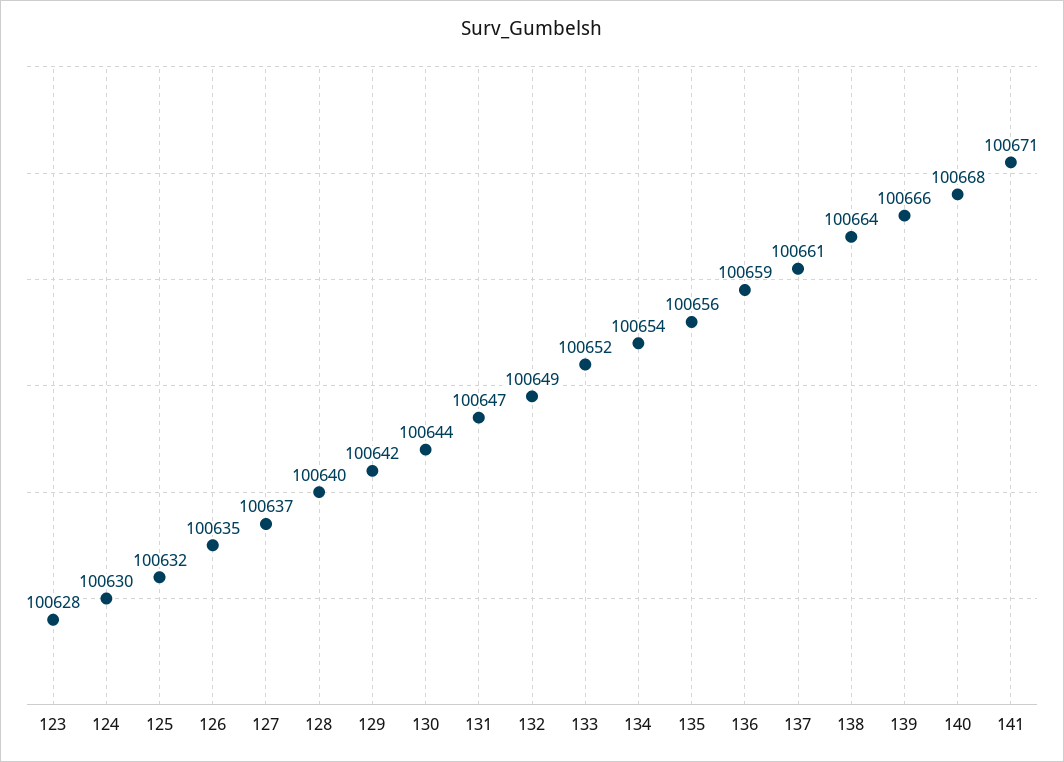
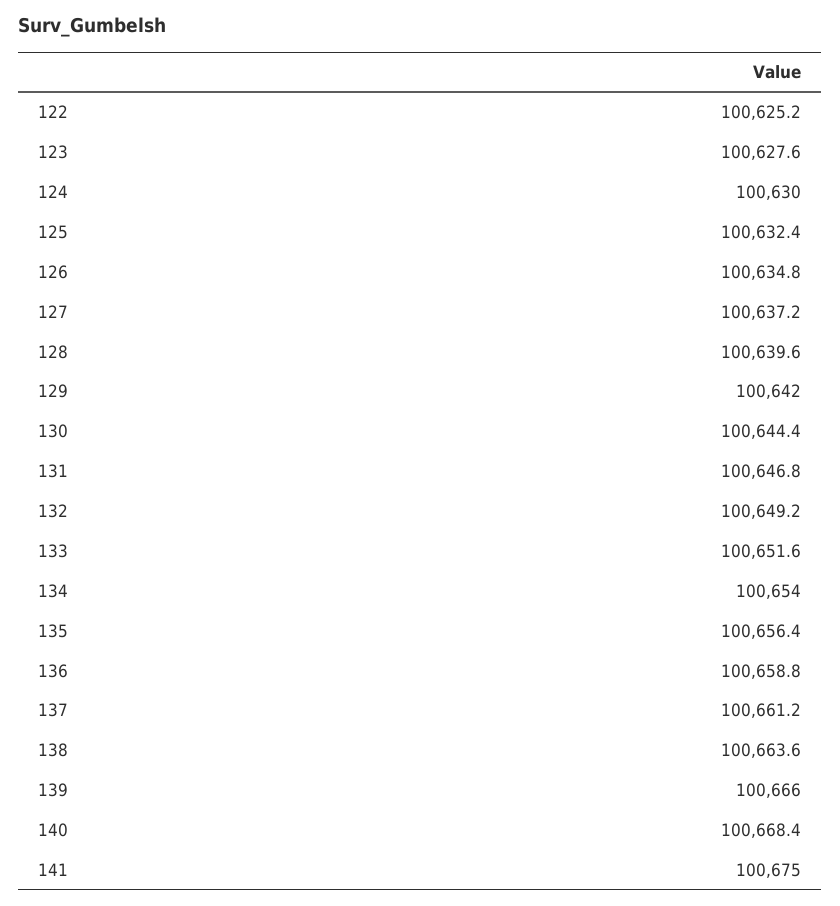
  {
    "123": 100627.6,
    "124": 100630,
    "125": 100632.4,
    "126": 100634.8,
    "127": 100637.2,
    "128": 100639.6,
    "129": 100642,
    "130": 100644.4,
    "131": 100646.8,
    "132": 100649.2,
    "133": 100651.6,
    "134": 100654,
    "135": 100656.4,
    "136": 100658.8,
    "137": 100661.2,
    "138": 100663.6,
    "139": 100666,
    "140": 100668.4,
-   "141": 100671
+   "141": 100675,
+   "122": 100625.2
  }

